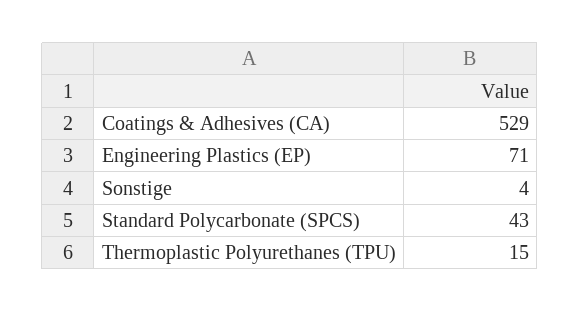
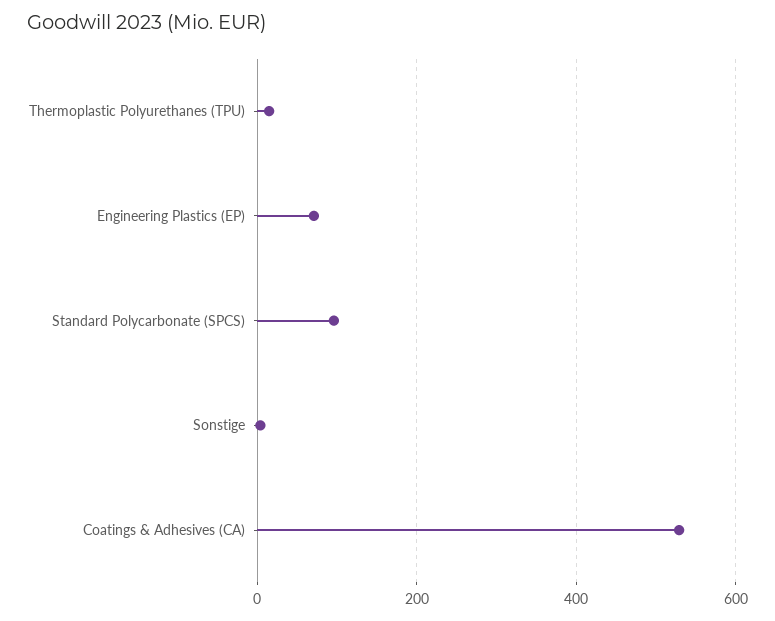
  {
    "Coatings & Adhesives (CA)": 529,
    "Engineering Plastics (EP)": 71,
    "Sonstige": 4,
-   "Standard Polycarbonate (SPCS)": 43,
+   "Standard Polycarbonate (SPCS)": 100,
    "Thermoplastic Polyurethanes (TPU)": 15
  }

